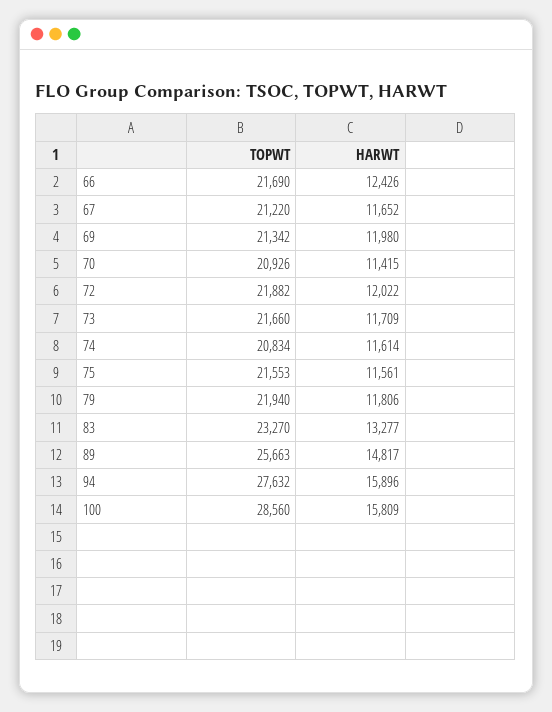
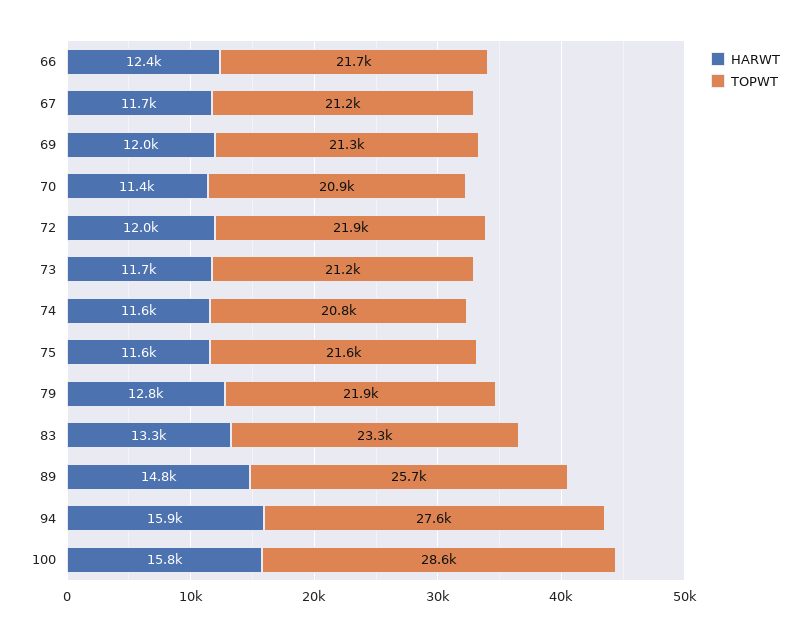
  {
    "TOPWT": {
      "66": 21690,
      "67": 21220,
      "69": 21342,
      "70": 20926,
      "72": 21882,
-     "73": 21660,
+     "73": 21200,
      "74": 20834,
      "75": 21553,
      "79": 21940,
      "83": 23270,
      "89": 25663,
      "94": 27632,
      "100": 28560
    },
    "HARWT": {
      "66": 12426,
      "67": 11652,
      "69": 11980,
      "70": 11415,
      "72": 12022,
      "73": 11709,
      "74": 11614,
      "75": 11561,
-     "79": 11806,
+     "79": 12800,
      "83": 13277,
      "89": 14817,
      "94": 15896,
      "100": 15809
    }
  }

